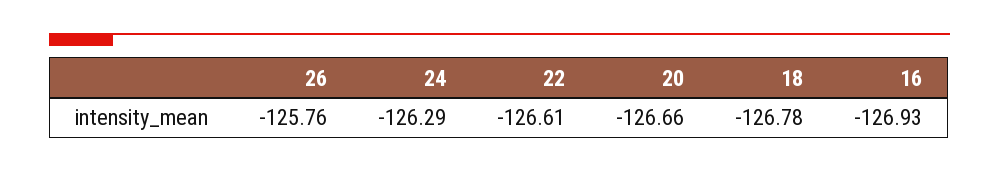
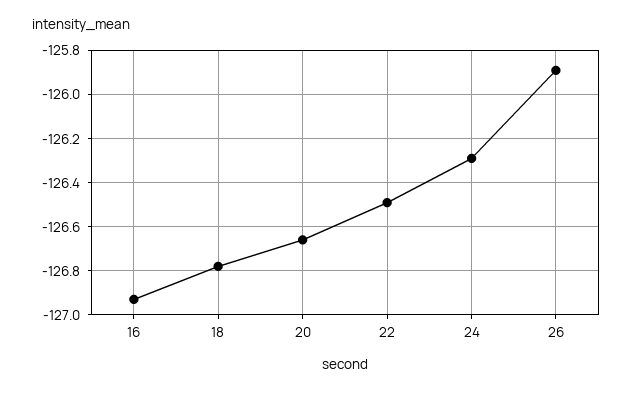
  {
-   "26": -125.76,
+   "26": -125.9,
    "24": -126.29,
-   "22": -126.61,
+   "22": -126.5,
    "20": -126.66,
    "18": -126.78,
    "16": -126.93
  }

